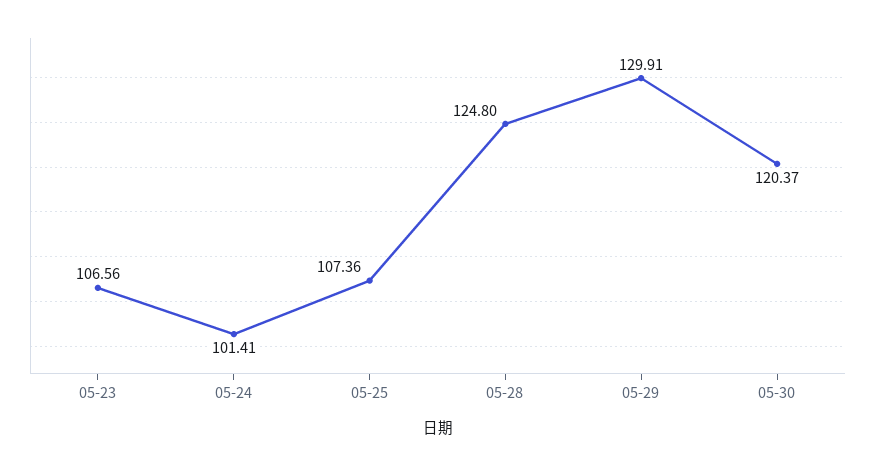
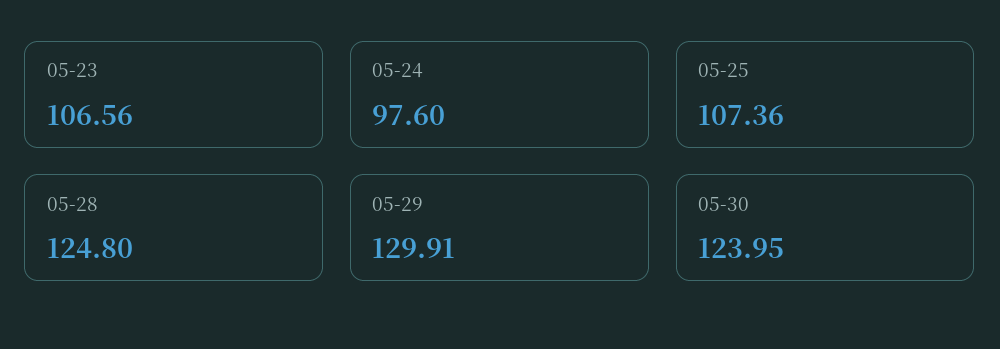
  {
    "05-23": 106.56,
-   "05-24": 101.41,
+   "05-24": 97.6,
    "05-25": 107.36,
    "05-28": 124.8,
    "05-29": 129.91,
-   "05-30": 120.37
+   "05-30": 123.95
  }

